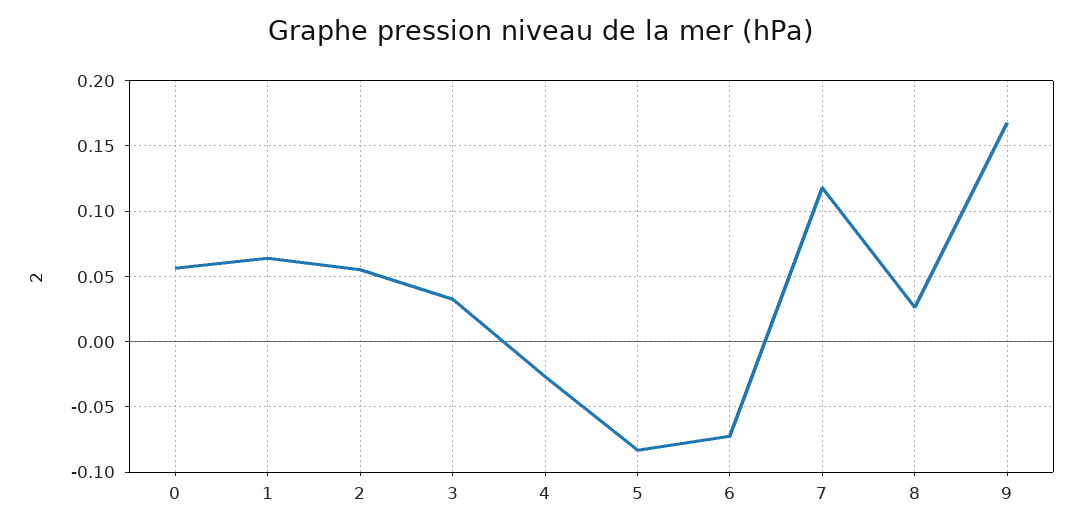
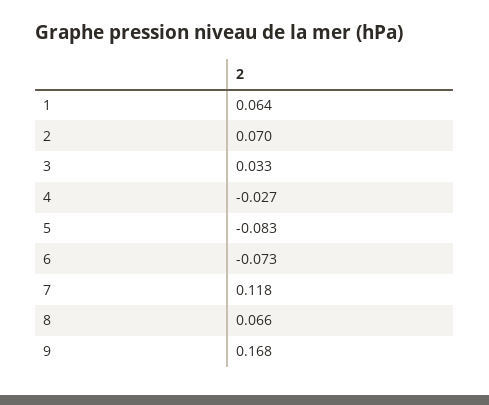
  {
-   "0": 0.055,
    "1": 0.064,
-   "2": 0.055,
+   "2": 0.07,
    "3": 0.033,
    "4": -0.027,
    "5": -0.083,
    "6": -0.073,
    "7": 0.118,
-   "8": 0.025,
+   "8": 0.066,
    "9": 0.168
  }

